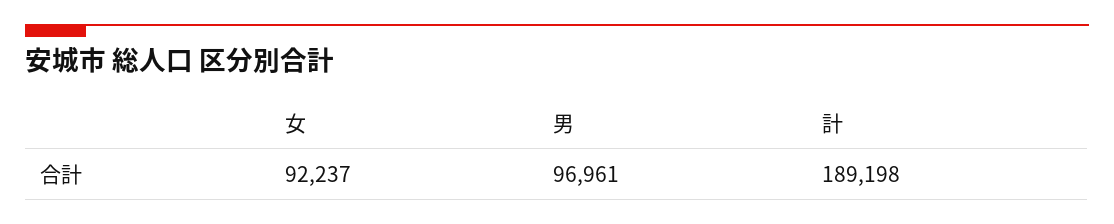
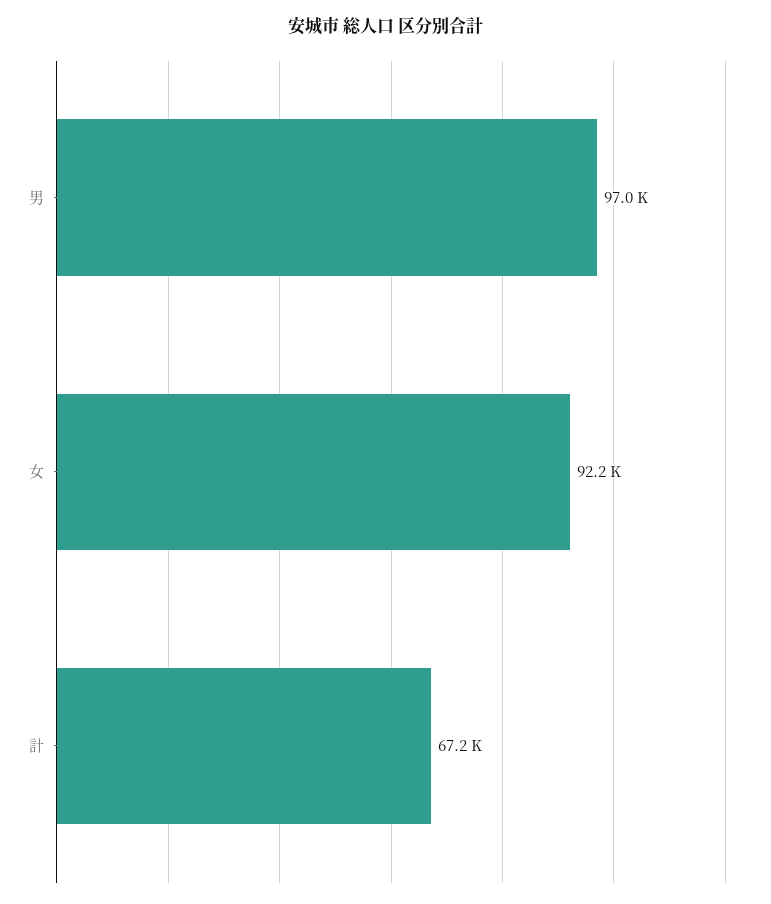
  {
    "女": 92237,
    "男": 96961,
-   "計": 189198
+   "計": 67200
  }

